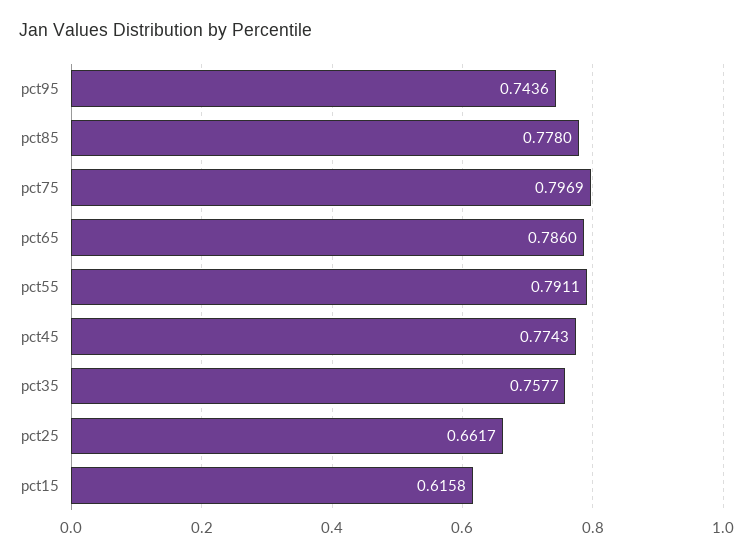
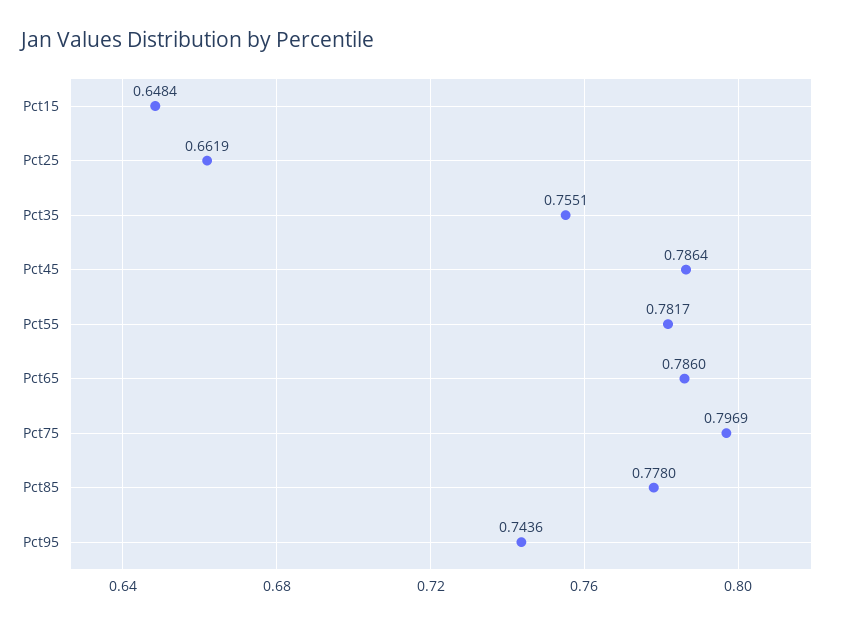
  {
    "pct95": 0.7436,
    "pct85": 0.778,
    "pct75": 0.7969,
    "pct65": 0.786,
-   "pct55": 0.7911,
+   "pct55": 0.7817,
-   "pct45": 0.7743,
+   "pct45": 0.7864,
-   "pct35": 0.7577,
+   "pct35": 0.7551,
-   "pct25": 0.6617,
+   "pct25": 0.6619,
-   "pct15": 0.6158
+   "pct15": 0.6484
  }

